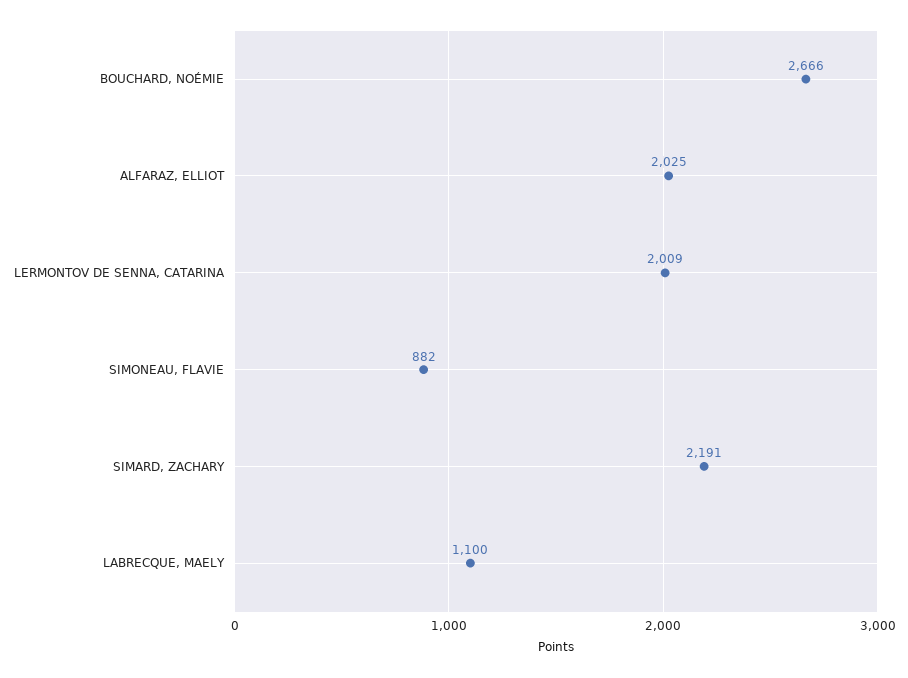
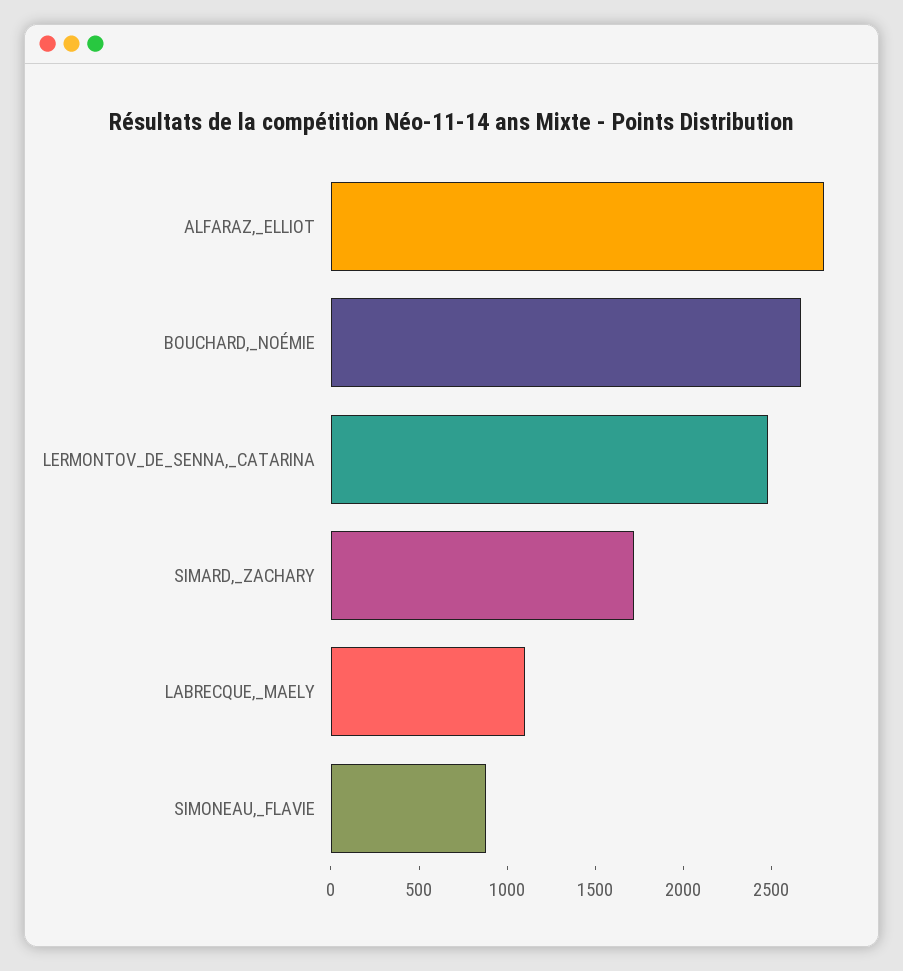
  {
    "BOUCHARD, NOÉMIE": 2666,
-   "ALFARAZ, ELLIOT": 2025,
+   "ALFARAZ, ELLIOT": 2800,
-   "LERMONTOV DE SENNA, CATARINA": 2009,
+   "LERMONTOV DE SENNA, CATARINA": 2500,
    "SIMONEAU, FLAVIE": 882,
-   "SIMARD, ZACHARY": 2191,
+   "SIMARD, ZACHARY": 1700,
    "LABRECQUE, MAELY": 1100
  }

